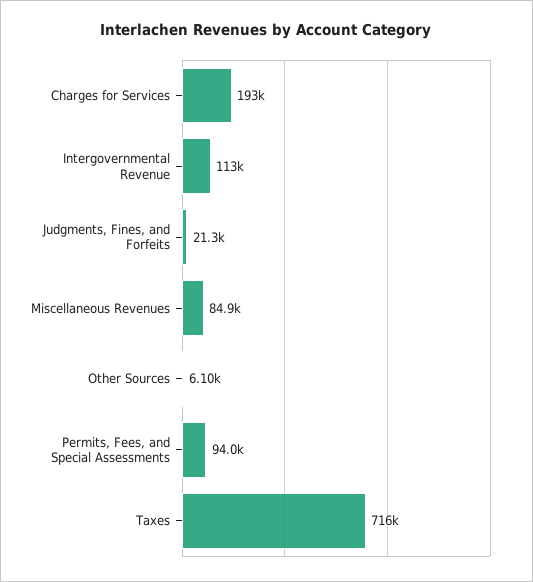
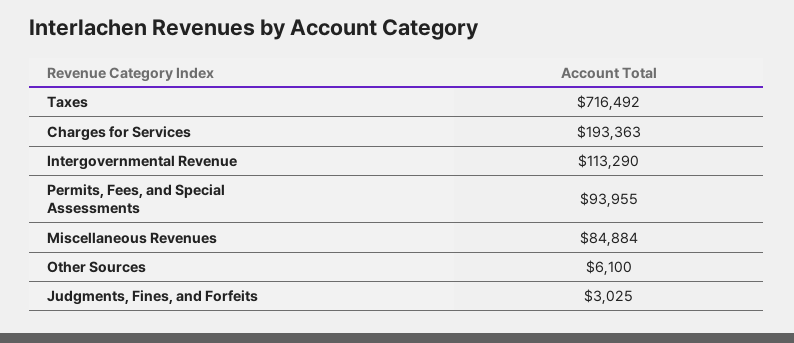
  {
    "Charges for Services": 193363,
    "Intergovernmental Revenue": 113290,
-   "Judgments, Fines, and Forfeits": 21300,
+   "Judgments, Fines, and Forfeits": 3025,
    "Miscellaneous Revenues": 84884,
    "Other Sources": 6100,
    "Permits, Fees, and Special Assessments": 93955,
    "Taxes": 716492
  }

